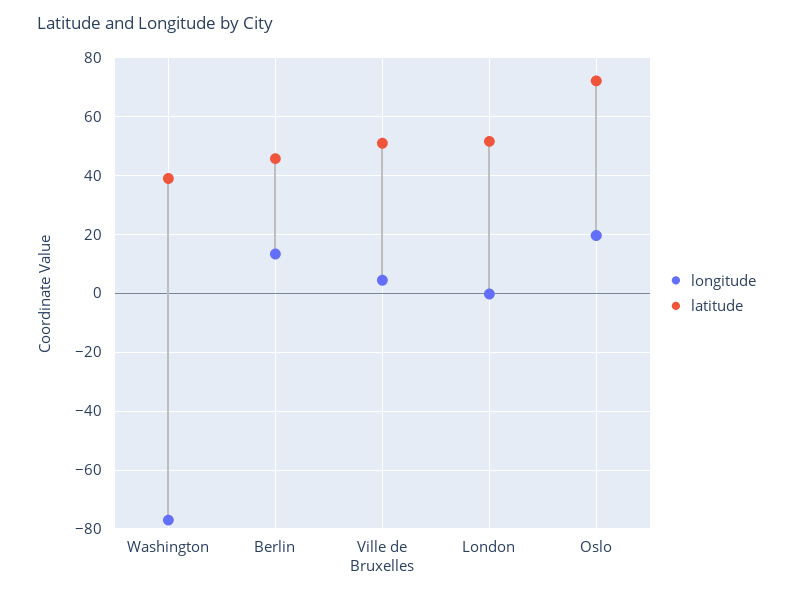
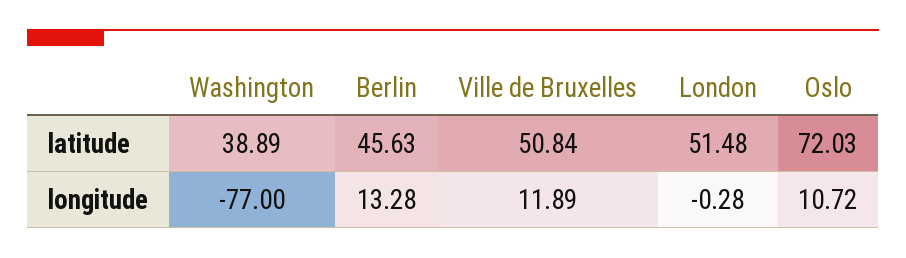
  {
    "longitude": {
      "Washington": -77,
      "Berlin": 13.28,
-     "Ville de Bruxelles": 5,
+     "Ville de Bruxelles": 11.89,
      "London": -0.28,
-     "Oslo": 20
+     "Oslo": 10.72
    },
    "latitude": {
      "Washington": 38.89,
      "Berlin": 45.63,
      "Ville de Bruxelles": 50.84,
      "London": 51.48,
      "Oslo": 72.03
    }
  }

